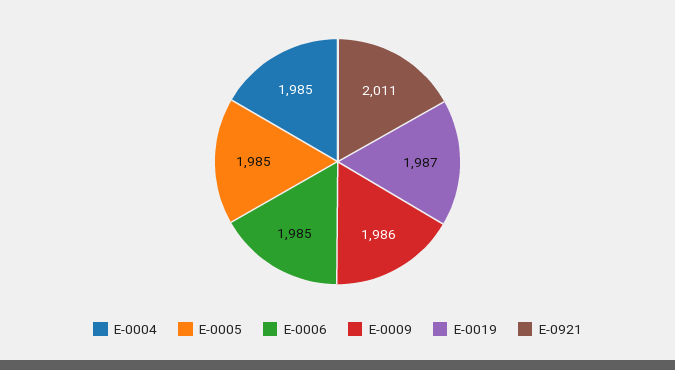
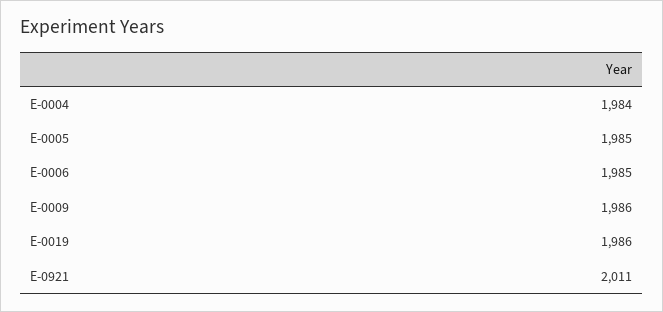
  {
-   "E-0004": 1985,
+   "E-0004": 1984,
    "E-0005": 1985,
    "E-0006": 1985,
    "E-0009": 1986,
-   "E-0019": 1987,
+   "E-0019": 1986,
    "E-0921": 2011
  }

